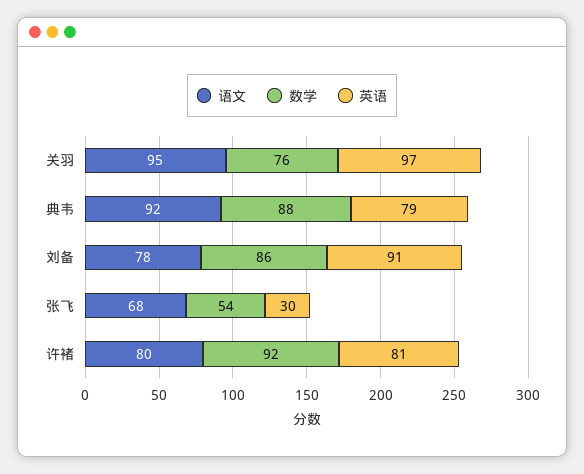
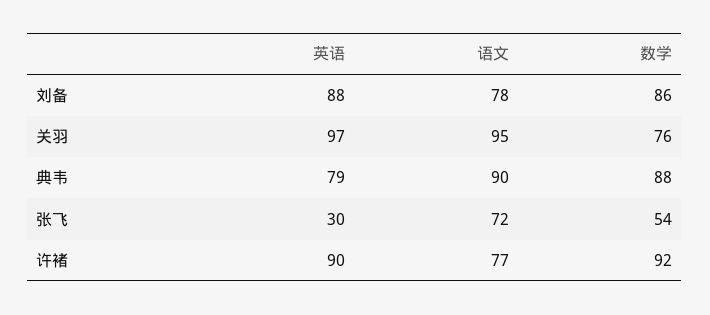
  {
    "语文": {
      "关羽": 95,
-     "典韦": 92,
+     "典韦": 90,
      "刘备": 78,
-     "张飞": 68,
+     "张飞": 72,
-     "许褚": 80
+     "许褚": 77
    },
    "数学": {
      "关羽": 76,
      "典韦": 88,
      "刘备": 86,
      "张飞": 54,
      "许褚": 92
    },
    "英语": {
      "关羽": 97,
      "典韦": 79,
-     "刘备": 91,
+     "刘备": 88,
      "张飞": 30,
-     "许褚": 81
+     "许褚": 90
    }
  }

